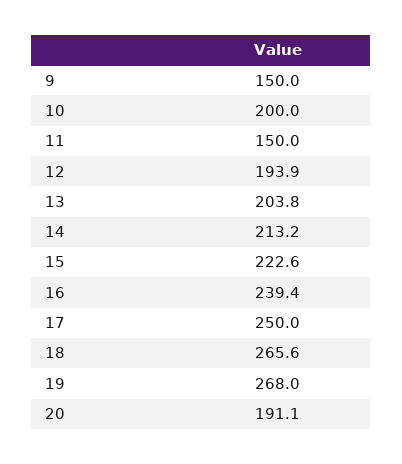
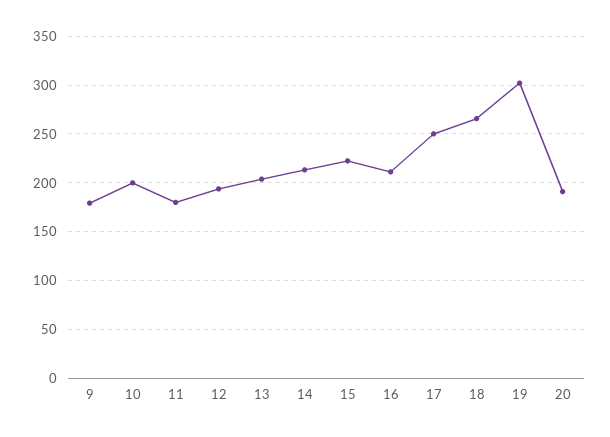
  {
-   "9": 150,
+   "9": 180,
    "10": 200,
-   "11": 150,
+   "11": 180,
    "12": 193.9,
    "13": 203.8,
    "14": 213.2,
    "15": 222.6,
-   "16": 239.4,
+   "16": 210,
    "17": 250,
    "18": 265.6,
-   "19": 268,
+   "19": 300,
    "20": 191.1
  }

